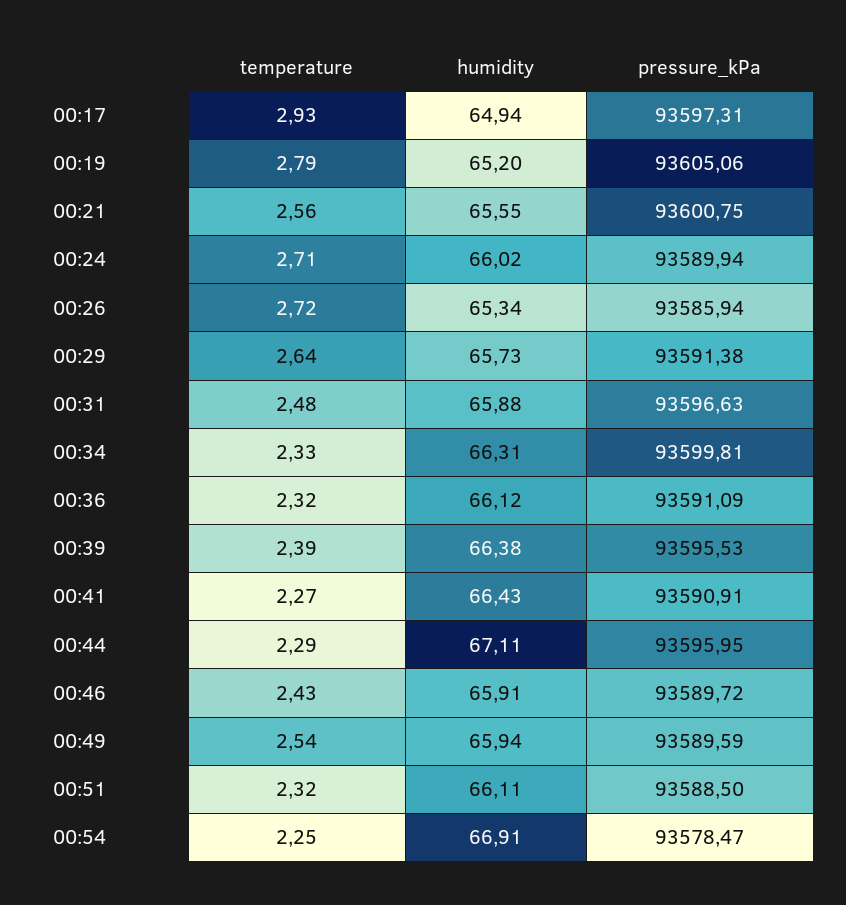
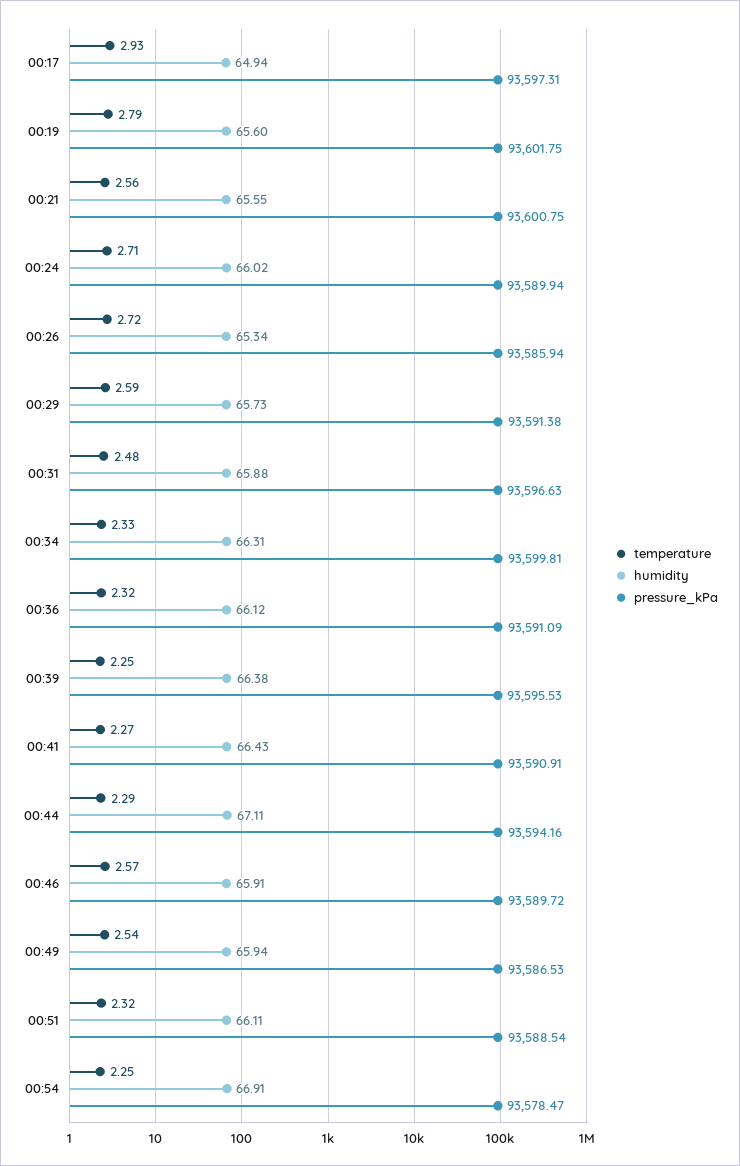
  {
    "temperature": {
      "00:17": 2.93,
      "00:19": 2.79,
      "00:21": 2.56,
      "00:24": 2.71,
      "00:26": 2.72,
-     "00:29": 2.64,
+     "00:29": 2.59,
      "00:31": 2.48,
      "00:34": 2.33,
      "00:36": 2.32,
-     "00:39": 2.39,
+     "00:39": 2.25,
      "00:41": 2.27,
      "00:44": 2.29,
-     "00:46": 2.43,
+     "00:46": 2.57,
      "00:49": 2.54,
      "00:51": 2.32,
      "00:54": 2.25
    },
    "humidity": {
      "00:17": 64.94,
-     "00:19": 65.2,
+     "00:19": 65.6,
      "00:21": 65.55,
      "00:24": 66.02,
      "00:26": 65.34,
      "00:29": 65.73,
      "00:31": 65.88,
      "00:34": 66.31,
      "00:36": 66.12,
      "00:39": 66.38,
      "00:41": 66.43,
      "00:44": 67.11,
      "00:46": 65.91,
      "00:49": 65.94,
      "00:51": 66.11,
      "00:54": 66.91
    },
    "pressure_kPa": {
      "00:17": 93597.31,
-     "00:19": 93605.06,
+     "00:19": 93601.75,
      "00:21": 93600.75,
      "00:24": 93589.94,
      "00:26": 93585.94,
      "00:29": 93591.38,
      "00:31": 93596.63,
      "00:34": 93599.81,
      "00:36": 93591.09,
      "00:39": 93595.53,
      "00:41": 93590.91,
-     "00:44": 93595.95,
+     "00:44": 93594.16,
      "00:46": 93589.72,
-     "00:49": 93589.59,
+     "00:49": 93586.53,
-     "00:51": 93588.5,
+     "00:51": 93588.54,
      "00:54": 93578.47
    }
  }

